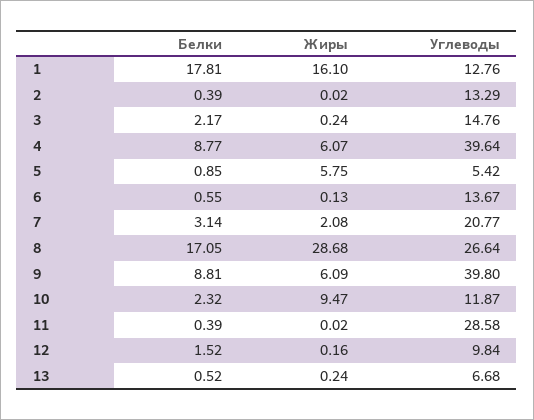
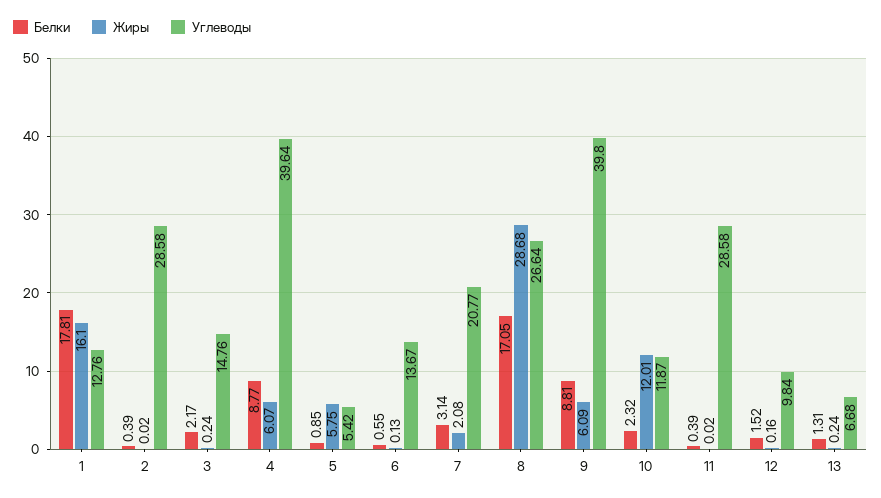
  {
    "Белки": {
      "1": 17.81,
      "2": 0.39,
      "3": 2.17,
      "4": 8.77,
      "5": 0.85,
      "6": 0.55,
      "7": 3.14,
      "8": 17.05,
      "9": 8.81,
      "10": 2.32,
      "11": 0.39,
      "12": 1.52,
-     "13": 0.52
+     "13": 1.31
    },
    "Жиры": {
      "1": 16.1,
      "2": 0.02,
      "3": 0.24,
      "4": 6.07,
      "5": 5.75,
      "6": 0.13,
      "7": 2.08,
      "8": 28.68,
      "9": 6.09,
-     "10": 9.47,
+     "10": 12.01,
      "11": 0.02,
      "12": 0.16,
      "13": 0.24
    },
    "Углеводы": {
      "1": 12.76,
-     "2": 13.29,
+     "2": 28.58,
      "3": 14.76,
      "4": 39.64,
      "5": 5.42,
      "6": 13.67,
      "7": 20.77,
      "8": 26.64,
      "9": 39.8,
      "10": 11.87,
      "11": 28.58,
      "12": 9.84,
      "13": 6.68
    }
  }

